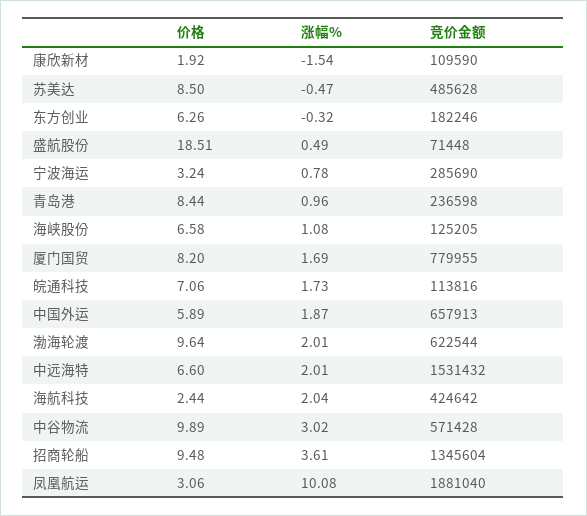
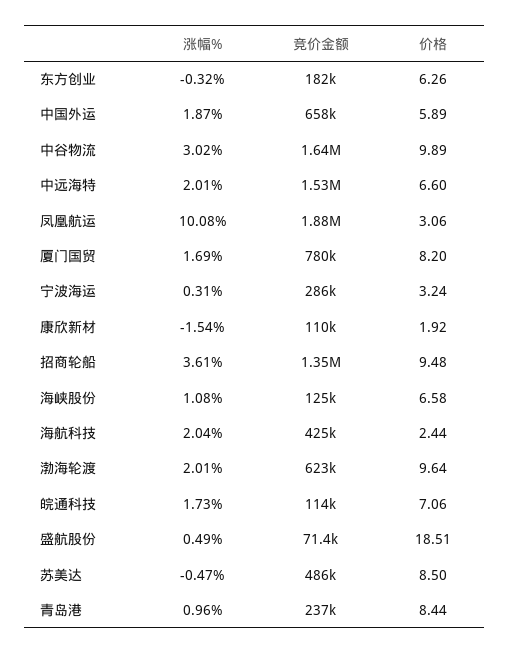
  {
    "价格": {
      "康欣新材": 1.92,
      "苏美达": 8.5,
      "东方创业": 6.26,
      "盛航股份": 18.51,
      "宁波海运": 3.24,
      "青岛港": 8.44,
      "海峡股份": 6.58,
      "厦门国贸": 8.2,
      "皖通科技": 7.06,
      "中国外运": 5.89,
      "渤海轮渡": 9.64,
      "中远海特": 6.6,
      "海航科技": 2.44,
      "中谷物流": 9.89,
      "招商轮船": 9.48,
      "凤凰航运": 3.06
    },
    "涨幅%": {
      "康欣新材": -1.54,
      "苏美达": -0.47,
      "东方创业": -0.32,
      "盛航股份": 0.49,
-     "宁波海运": 0.78,
+     "宁波海运": 0.31,
      "青岛港": 0.96,
      "海峡股份": 1.08,
      "厦门国贸": 1.69,
      "皖通科技": 1.73,
      "中国外运": 1.87,
      "渤海轮渡": 2.01,
      "中远海特": 2.01,
      "海航科技": 2.04,
      "中谷物流": 3.02,
      "招商轮船": 3.61,
      "凤凰航运": 10.08
    },
    "竞价金额": {
      "康欣新材": 109590,
      "苏美达": 485628,
      "东方创业": 182246,
      "盛航股份": 71448,
      "宁波海运": 285690,
      "青岛港": 236598,
      "海峡股份": 125205,
      "厦门国贸": 779955,
      "皖通科技": 113816,
      "中国外运": 657913,
      "渤海轮渡": 622544,
      "中远海特": 1531432,
      "海航科技": 424642,
-     "中谷物流": 571428,
+     "中谷物流": 1640000,
      "招商轮船": 1345604,
      "凤凰航运": 1881040
    }
  }

